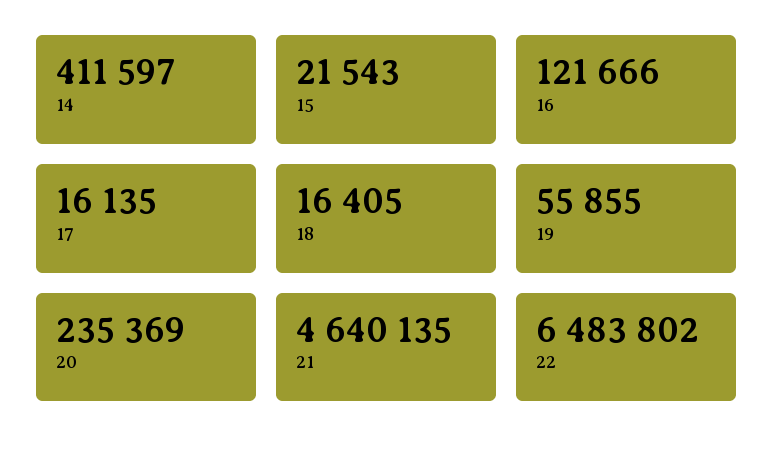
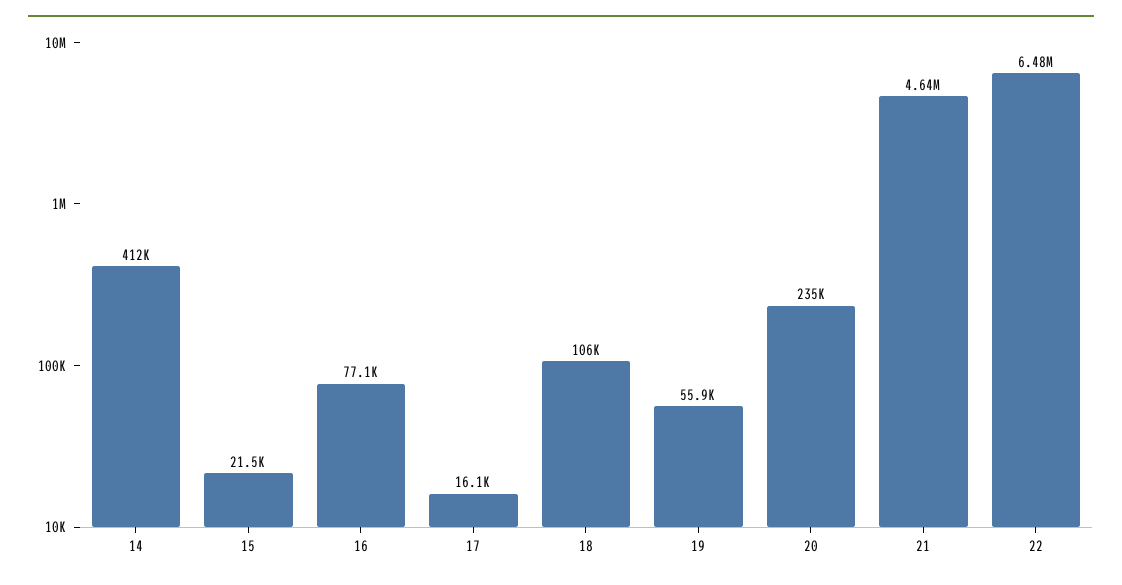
  {
    "14": 411597,
    "15": 21543,
-   "16": 121666,
+   "16": 77100,
    "17": 16135,
-   "18": 16405,
+   "18": 106000,
    "19": 55855,
    "20": 235369,
    "21": 4640135,
    "22": 6483802
  }

